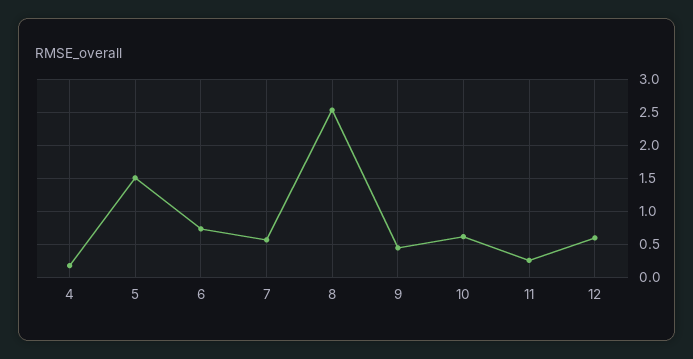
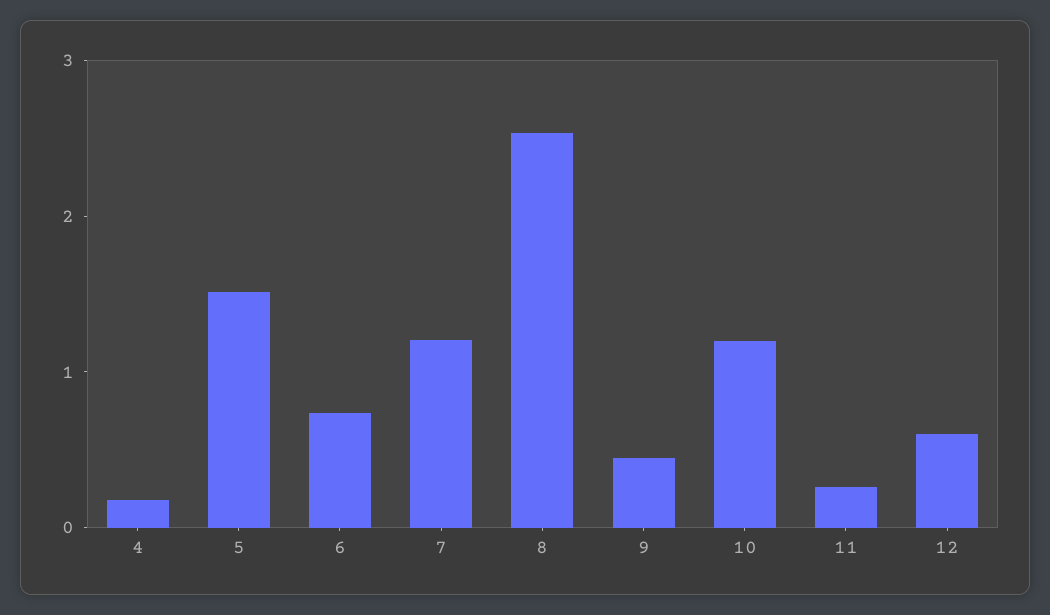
  {
    "4": 0.2,
    "5": 1.5,
    "6": 0.7,
-   "7": 0.6,
+   "7": 1.2,
    "8": 2.5,
    "9": 0.4,
-   "10": 0.6,
+   "10": 1.2,
    "11": 0.3,
    "12": 0.6
  }

